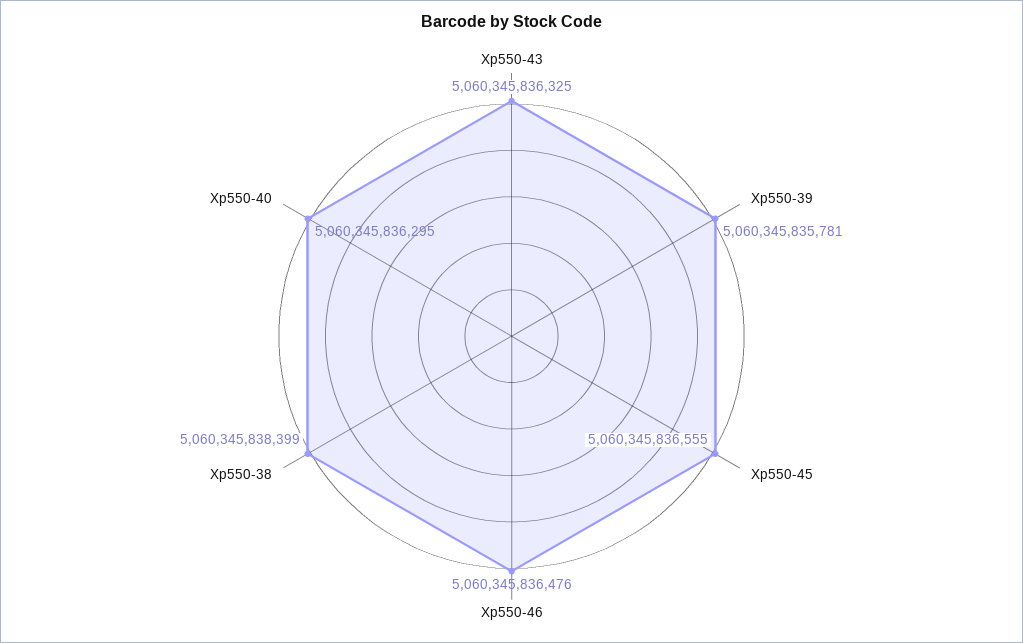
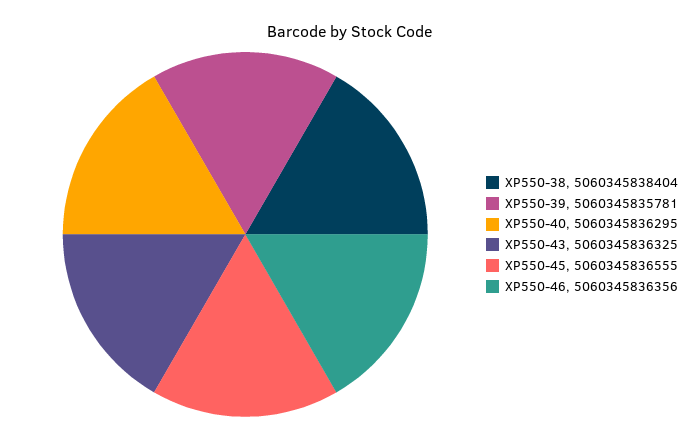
  {
    "Xp550-43": 5060345836325,
    "Xp550-39": 5060345835781,
    "Xp550-45": 5060345836555,
-   "Xp550-46": 5060345836476,
+   "Xp550-46": 5060345836356,
-   "Xp550-38": 5060345838399,
+   "Xp550-38": 5060345838404,
    "Xp550-40": 5060345836295
  }

